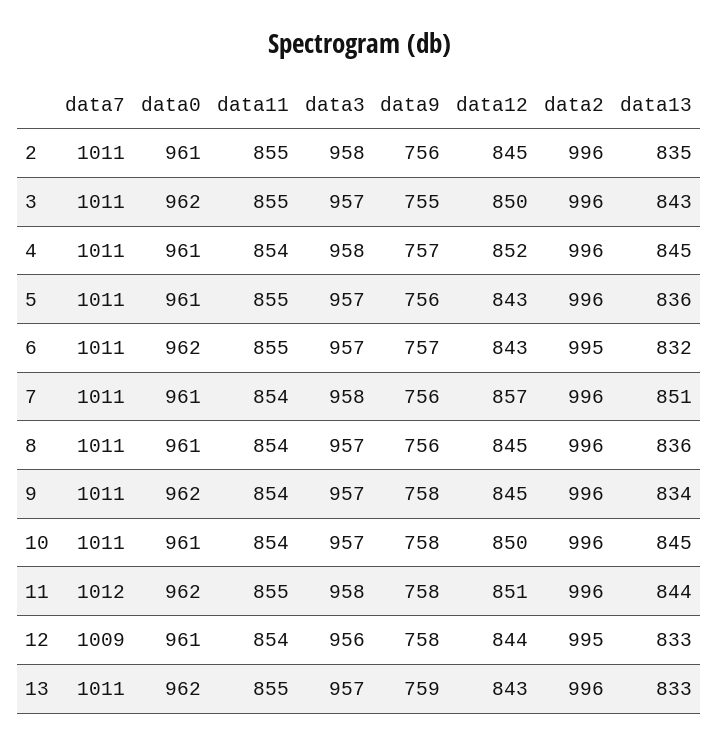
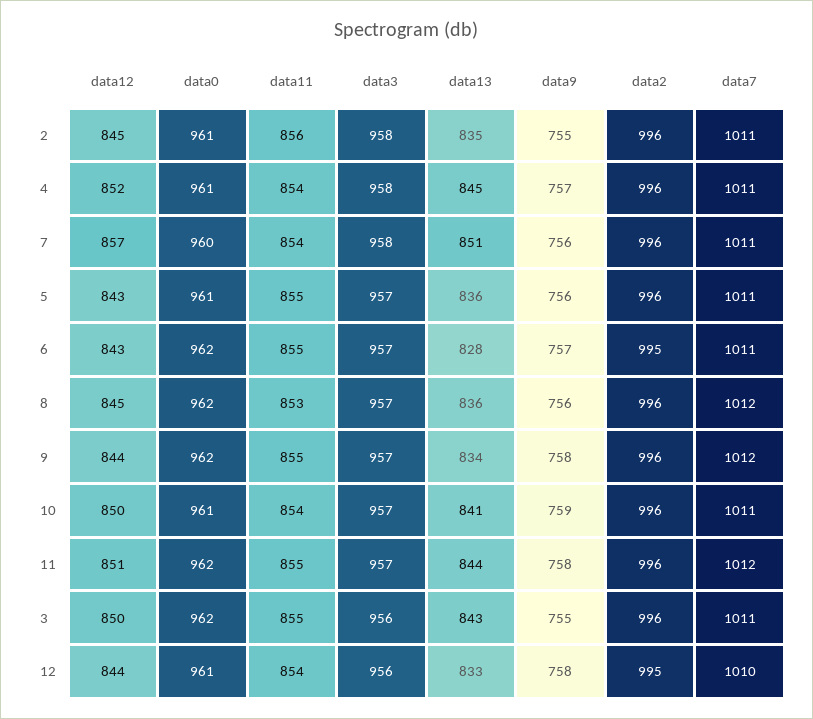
  {
    "data7": {
      "2": 1011,
      "3": 1011,
      "4": 1011,
      "5": 1011,
      "6": 1011,
      "7": 1011,
-     "8": 1011,
+     "8": 1012,
-     "9": 1011,
+     "9": 1012,
      "10": 1011,
      "11": 1012,
-     "12": 1009,
+     "12": 1010
-     "13": 1011
    },
    "data0": {
      "2": 961,
      "3": 962,
      "4": 961,
      "5": 961,
      "6": 962,
-     "7": 961,
+     "7": 960,
-     "8": 961,
+     "8": 962,
      "9": 962,
      "10": 961,
      "11": 962,
-     "12": 961,
+     "12": 961
-     "13": 962
    },
    "data11": {
-     "2": 855,
+     "2": 856,
      "3": 855,
      "4": 854,
      "5": 855,
      "6": 855,
      "7": 854,
-     "8": 854,
+     "8": 853,
-     "9": 854,
+     "9": 855,
      "10": 854,
      "11": 855,
-     "12": 854,
+     "12": 854
-     "13": 855
    },
    "data3": {
      "2": 958,
-     "3": 957,
+     "3": 956,
      "4": 958,
      "5": 957,
      "6": 957,
      "7": 958,
      "8": 957,
      "9": 957,
      "10": 957,
-     "11": 958,
+     "11": 957,
-     "12": 956,
+     "12": 956
-     "13": 957
    },
    "data9": {
-     "2": 756,
+     "2": 755,
      "3": 755,
      "4": 757,
      "5": 756,
      "6": 757,
      "7": 756,
      "8": 756,
      "9": 758,
-     "10": 758,
+     "10": 759,
      "11": 758,
-     "12": 758,
+     "12": 758
-     "13": 759
    },
    "data12": {
      "2": 845,
      "3": 850,
      "4": 852,
      "5": 843,
      "6": 843,
      "7": 857,
      "8": 845,
-     "9": 845,
+     "9": 844,
      "10": 850,
      "11": 851,
-     "12": 844,
+     "12": 844
-     "13": 843
    },
    "data2": {
      "2": 996,
      "3": 996,
      "4": 996,
      "5": 996,
      "6": 995,
      "7": 996,
      "8": 996,
      "9": 996,
      "10": 996,
      "11": 996,
-     "12": 995,
+     "12": 995
-     "13": 996
    },
    "data13": {
      "2": 835,
      "3": 843,
      "4": 845,
      "5": 836,
-     "6": 832,
+     "6": 828,
      "7": 851,
      "8": 836,
      "9": 834,
-     "10": 845,
+     "10": 841,
      "11": 844,
-     "12": 833,
+     "12": 833
-     "13": 833
    }
  }

